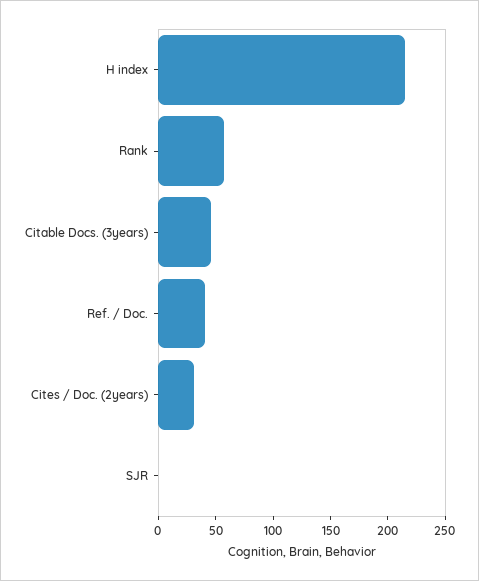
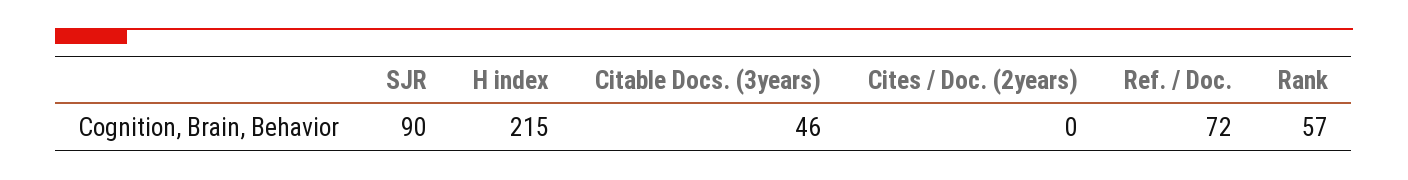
  {
    "H index": 215,
    "Rank": 57,
    "Citable Docs. (3years)": 46,
-   "Ref. / Doc.": 40,
+   "Ref. / Doc.": 72,
-   "Cites / Doc. (2years)": 30,
+   "Cites / Doc. (2years)": 0,
-   "SJR": 0
+   "SJR": 90
  }

